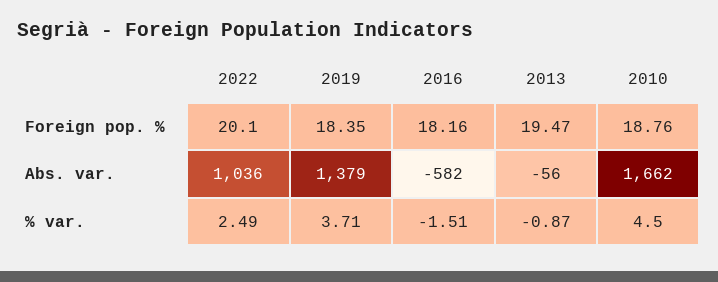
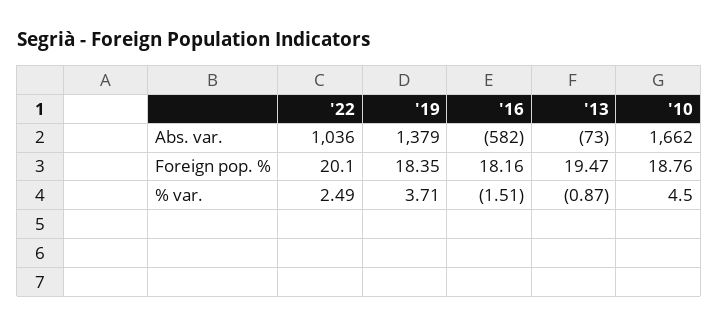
  {
    "2022": {
      "Foreign pop. %": 20.1,
      "Abs. var.": 1036,
      "% var.": 2.49
    },
    "2019": {
      "Foreign pop. %": 18.35,
      "Abs. var.": 1379,
      "% var.": 3.71
    },
    "2016": {
      "Foreign pop. %": 18.16,
      "Abs. var.": -582,
      "% var.": -1.51
    },
    "2013": {
      "Foreign pop. %": 19.47,
-     "Abs. var.": -56,
+     "Abs. var.": -73,
      "% var.": -0.87
    },
    "2010": {
      "Foreign pop. %": 18.76,
      "Abs. var.": 1662,
      "% var.": 4.5
    }
  }

